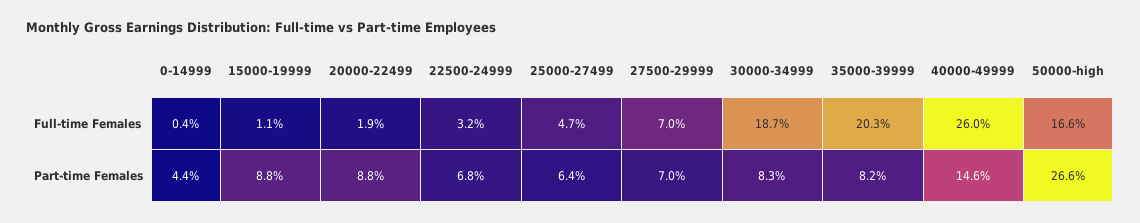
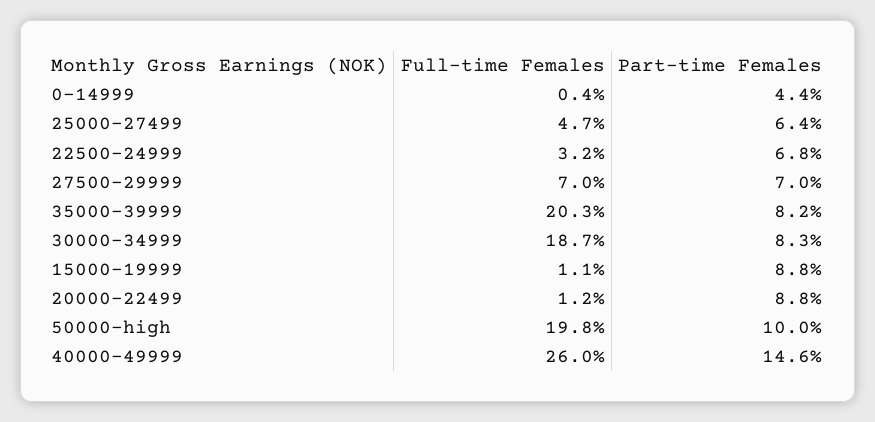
  {
    "0-14999": {
      "Full-time Females": 0.4,
      "Part-time Females": 4.4
    },
    "15000-19999": {
      "Full-time Females": 1.1,
      "Part-time Females": 8.8
    },
    "20000-22499": {
-     "Full-time Females": 1.9,
+     "Full-time Females": 1.2,
      "Part-time Females": 8.8
    },
    "22500-24999": {
      "Full-time Females": 3.2,
      "Part-time Females": 6.8
    },
    "25000-27499": {
      "Full-time Females": 4.7,
      "Part-time Females": 6.4
    },
    "27500-29999": {
      "Full-time Females": 7,
      "Part-time Females": 7
    },
    "30000-34999": {
      "Full-time Females": 18.7,
      "Part-time Females": 8.3
    },
    "35000-39999": {
      "Full-time Females": 20.3,
      "Part-time Females": 8.2
    },
    "40000-49999": {
      "Full-time Females": 26,
      "Part-time Females": 14.6
    },
    "50000-high": {
-     "Full-time Females": 16.6,
+     "Full-time Females": 19.8,
-     "Part-time Females": 26.6
+     "Part-time Females": 10
    }
  }

